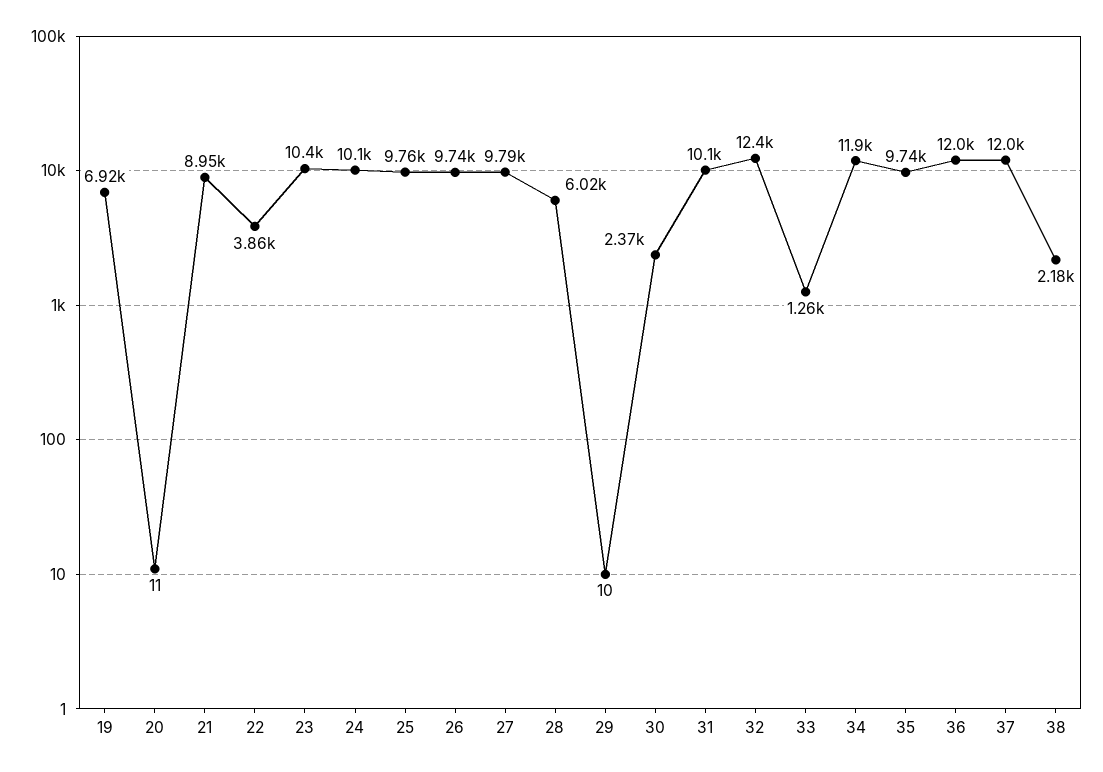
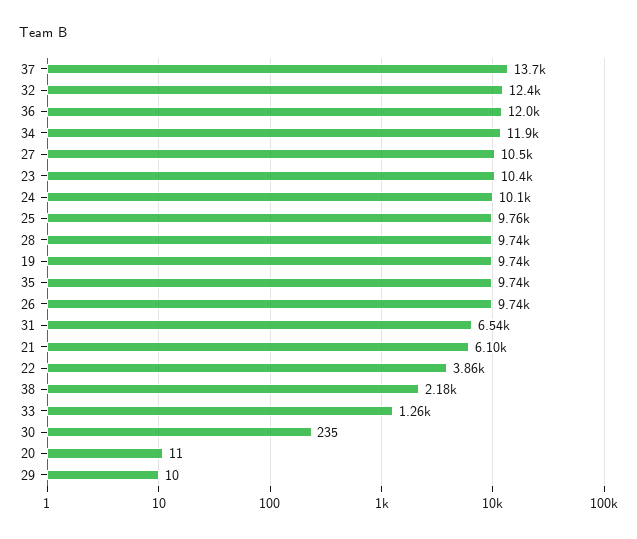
  {
-   "19": 6920,
+   "19": 9740,
    "20": 11,
-   "21": 8950,
+   "21": 6100,
    "22": 3860,
    "23": 10400,
    "24": 10100,
    "25": 9760,
    "26": 9740,
-   "27": 9790,
+   "27": 10500,
-   "28": 6020,
+   "28": 9740,
    "29": 10,
-   "30": 2370,
+   "30": 235,
-   "31": 10100,
+   "31": 6540,
    "32": 12400,
    "33": 1260,
    "34": 11900,
    "35": 9740,
    "36": 12000,
-   "37": 12000,
+   "37": 13700,
    "38": 2180
  }

